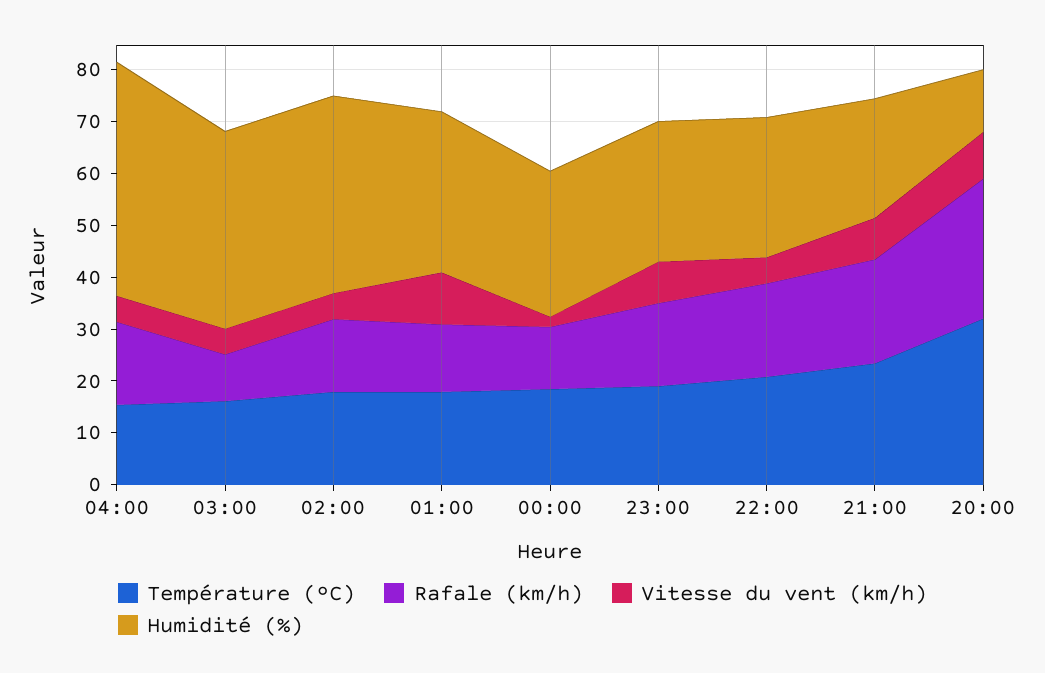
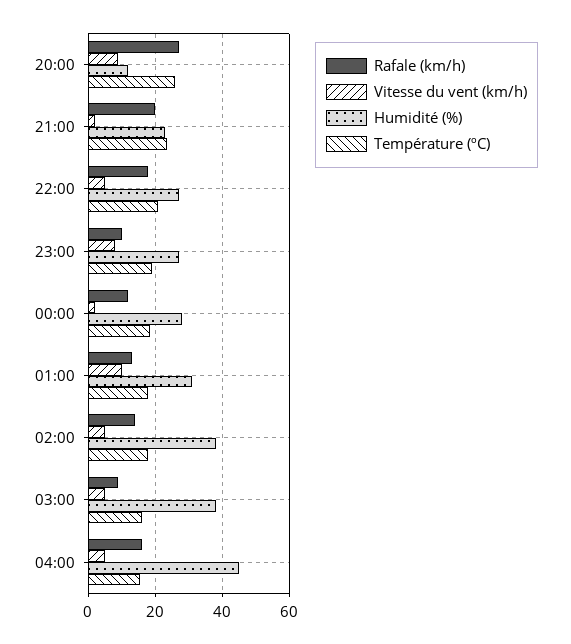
  {
    "Température (ºC)": {
      "04:00": 16,
      "03:00": 16,
      "02:00": 18,
      "01:00": 18,
      "00:00": 18,
      "23:00": 20,
      "22:00": 20,
      "21:00": 24,
-     "20:00": 32
+     "20:00": 26
    },
    "Rafale (km/h)": {
      "04:00": 16,
      "03:00": 10,
      "02:00": 14,
      "01:00": 14,
      "00:00": 12,
-     "23:00": 16,
+     "23:00": 10,
      "22:00": 18,
      "21:00": 20,
      "20:00": 28
    },
    "Vitesse du vent (km/h)": {
      "04:00": 6,
      "03:00": 6,
      "02:00": 6,
      "01:00": 10,
      "00:00": 2,
      "23:00": 8,
      "22:00": 6,
-     "21:00": 8,
+     "21:00": 2,
      "20:00": 10
    },
    "Humidité (%)": {
      "04:00": 46,
      "03:00": 38,
      "02:00": 38,
      "01:00": 32,
      "00:00": 28,
      "23:00": 28,
      "22:00": 28,
      "21:00": 24,
      "20:00": 12
    }
  }

